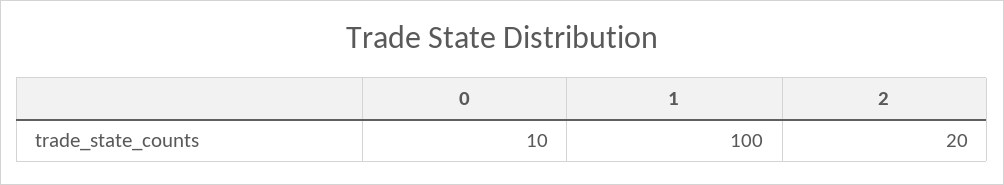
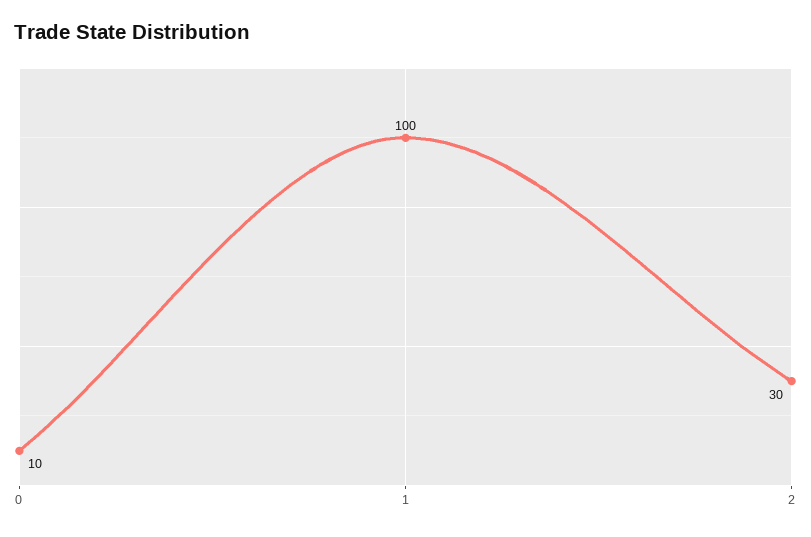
  {
    "0": 10,
    "1": 100,
-   "2": 20
+   "2": 30
  }

